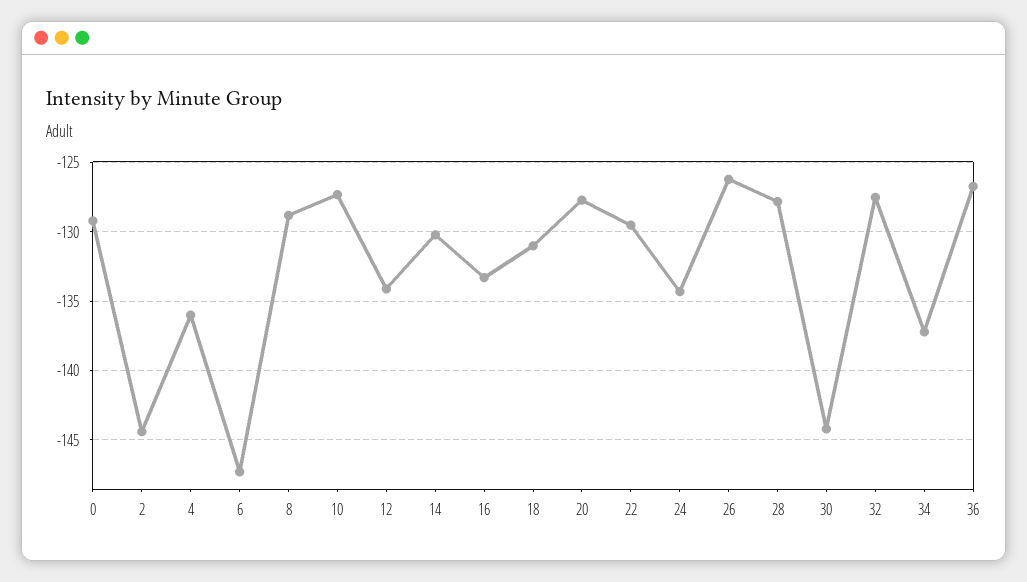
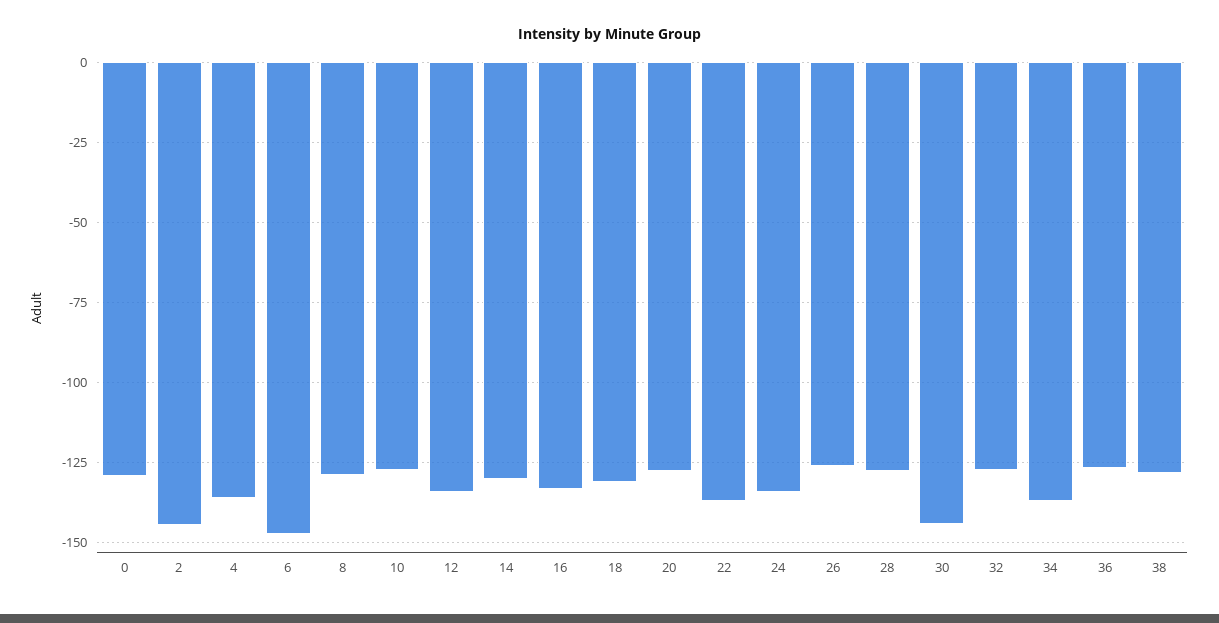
  {
    "0": -129,
    "2": -144.5,
    "4": -136,
    "6": -147.5,
    "8": -129,
    "10": -127.5,
    "12": -134,
    "14": -130,
    "16": -133.5,
    "18": -131,
    "20": -127.5,
-   "22": -129.5,
+   "22": -137.5,
    "24": -134.5,
    "26": -126,
    "28": -128,
    "30": -144,
    "32": -127.5,
    "34": -137,
-   "36": -126.5
+   "36": -126.5,
+   "38": -127.5
  }

